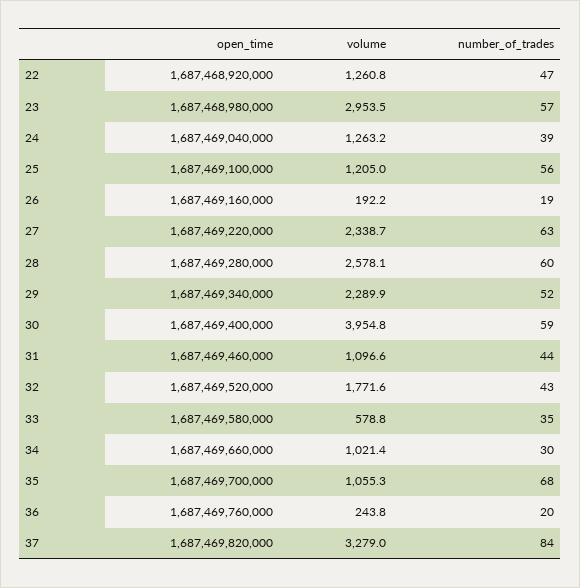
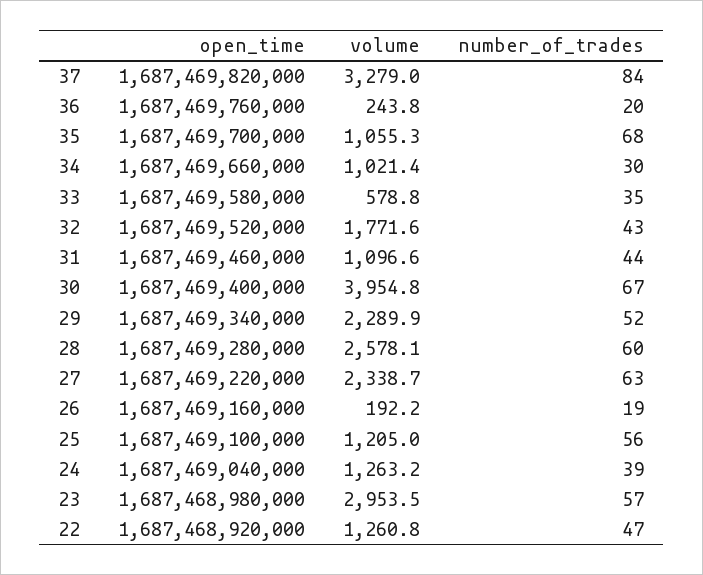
  {
    "open_time": {
      "22": 1687468920000,
      "23": 1687468980000,
      "24": 1687469040000,
      "25": 1687469100000,
      "26": 1687469160000,
      "27": 1687469220000,
      "28": 1687469280000,
      "29": 1687469340000,
      "30": 1687469400000,
      "31": 1687469460000,
      "32": 1687469520000,
      "33": 1687469580000,
      "34": 1687469660000,
      "35": 1687469700000,
      "36": 1687469760000,
      "37": 1687469820000
    },
    "volume": {
      "22": 1260.8,
      "23": 2953.5,
      "24": 1263.2,
      "25": 1205,
      "26": 192.2,
      "27": 2338.7,
      "28": 2578.1,
      "29": 2289.9,
      "30": 3954.8,
      "31": 1096.6,
      "32": 1771.6,
      "33": 578.8,
      "34": 1021.4,
      "35": 1055.3,
      "36": 243.8,
      "37": 3279
    },
    "number_of_trades": {
      "22": 47,
      "23": 57,
      "24": 39,
      "25": 56,
      "26": 19,
      "27": 63,
      "28": 60,
      "29": 52,
-     "30": 59,
+     "30": 67,
      "31": 44,
      "32": 43,
      "33": 35,
      "34": 30,
      "35": 68,
      "36": 20,
      "37": 84
    }
  }

